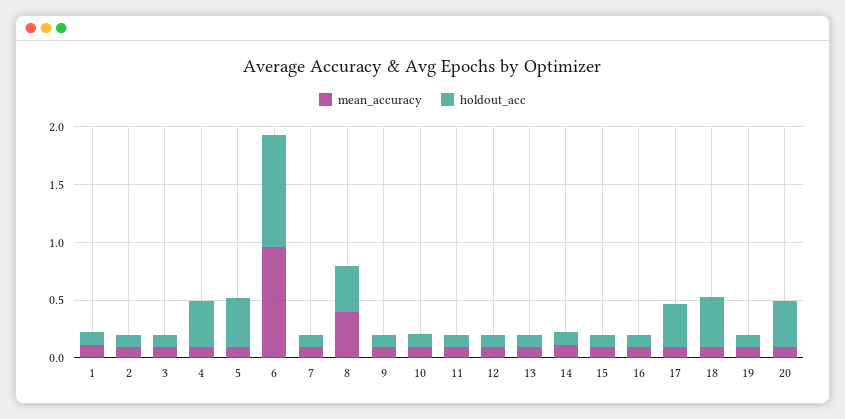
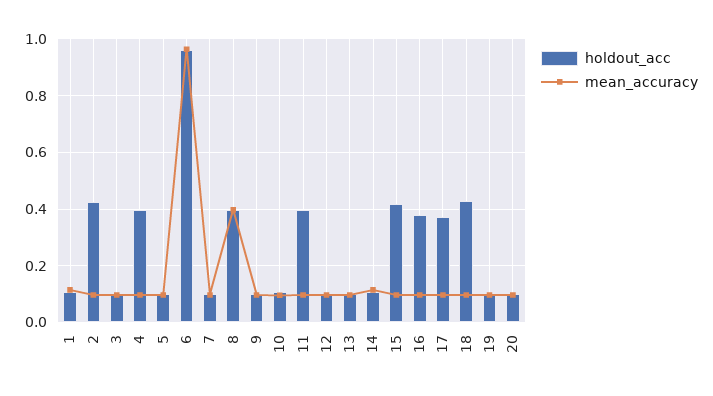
  {
    "mean_accuracy": {
      "1": 0.125,
      "2": 0.1,
      "3": 0.1,
      "4": 0.1,
      "5": 0.1,
      "6": 0.975,
      "7": 0.1,
      "8": 0.4,
      "9": 0.1,
      "10": 0.1,
      "11": 0.1,
      "12": 0.1,
      "13": 0.1,
      "14": 0.125,
      "15": 0.1,
      "16": 0.1,
      "17": 0.1,
      "18": 0.1,
      "19": 0.1,
      "20": 0.1
    },
    "holdout_acc": {
      "1": 0.1,
-     "2": 0.1,
+     "2": 0.425,
      "3": 0.1,
      "4": 0.4,
-     "5": 0.4,
+     "5": 0.1,
      "6": 0.95,
      "7": 0.1,
      "8": 0.4,
      "9": 0.1,
      "10": 0.1,
-     "11": 0.1,
+     "11": 0.4,
      "12": 0.1,
      "13": 0.1,
      "14": 0.1,
-     "15": 0.1,
+     "15": 0.425,
-     "16": 0.1,
+     "16": 0.375,
      "17": 0.375,
      "18": 0.425,
      "19": 0.1,
-     "20": 0.4
+     "20": 0.1
    }
  }

